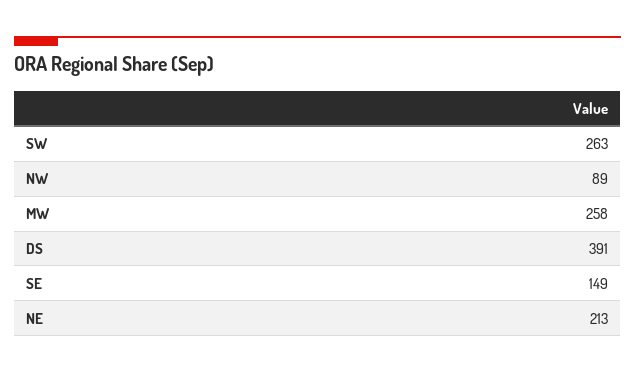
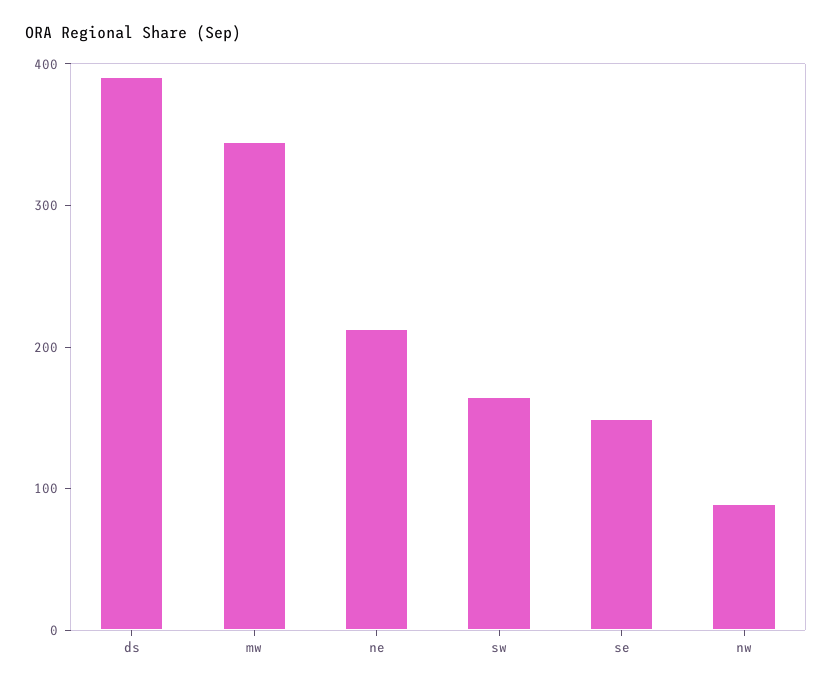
  {
-   "SW": 263,
+   "SW": 160,
    "NW": 89,
-   "MW": 258,
+   "MW": 340,
    "DS": 391,
    "SE": 149,
    "NE": 213
  }

